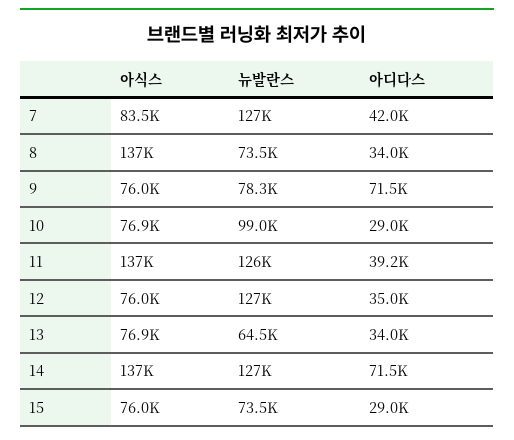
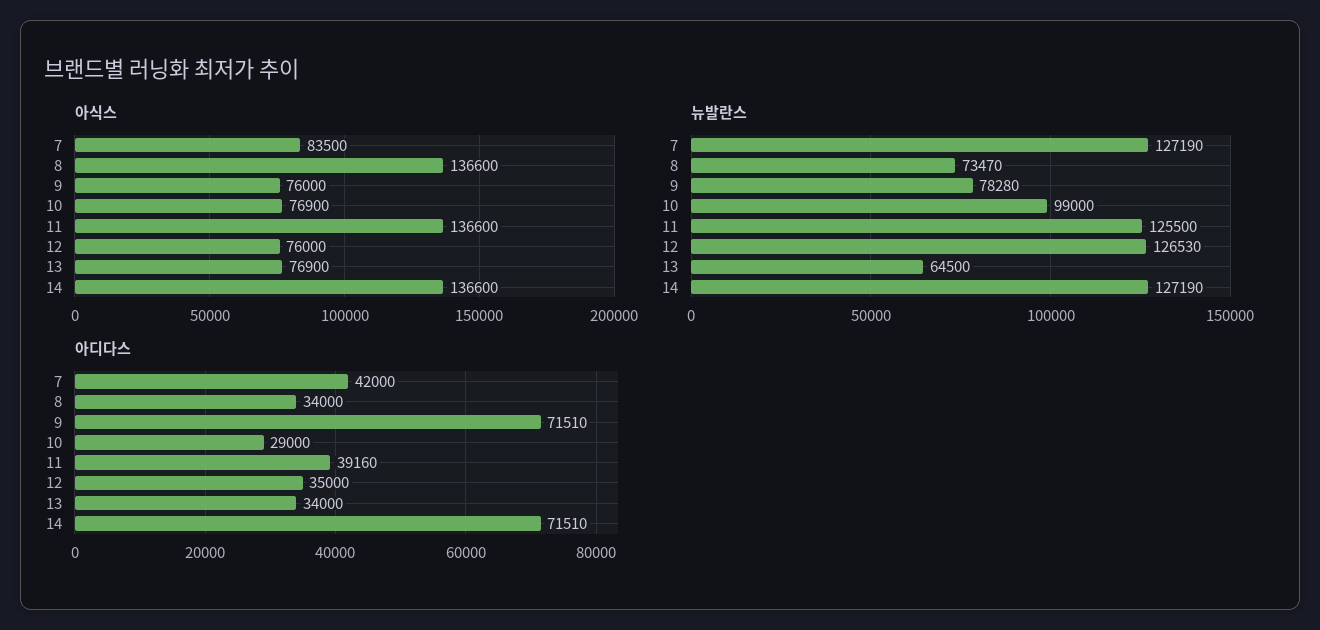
  {
    "아식스": {
      "7": 83500,
      "8": 136600,
      "9": 76000,
      "10": 76900,
      "11": 136600,
      "12": 76000,
      "13": 76900,
-     "14": 136600,
+     "14": 136600
-     "15": 76000
    },
    "뉴발란스": {
      "7": 127190,
      "8": 73470,
      "9": 78280,
      "10": 99000,
      "11": 125500,
      "12": 126530,
      "13": 64500,
-     "14": 127190,
+     "14": 127190
-     "15": 73500
    },
    "아디다스": {
      "7": 42000,
      "8": 34000,
      "9": 71510,
      "10": 29000,
      "11": 39160,
      "12": 35000,
      "13": 34000,
-     "14": 71510,
+     "14": 71510
-     "15": 29000
    }
  }

